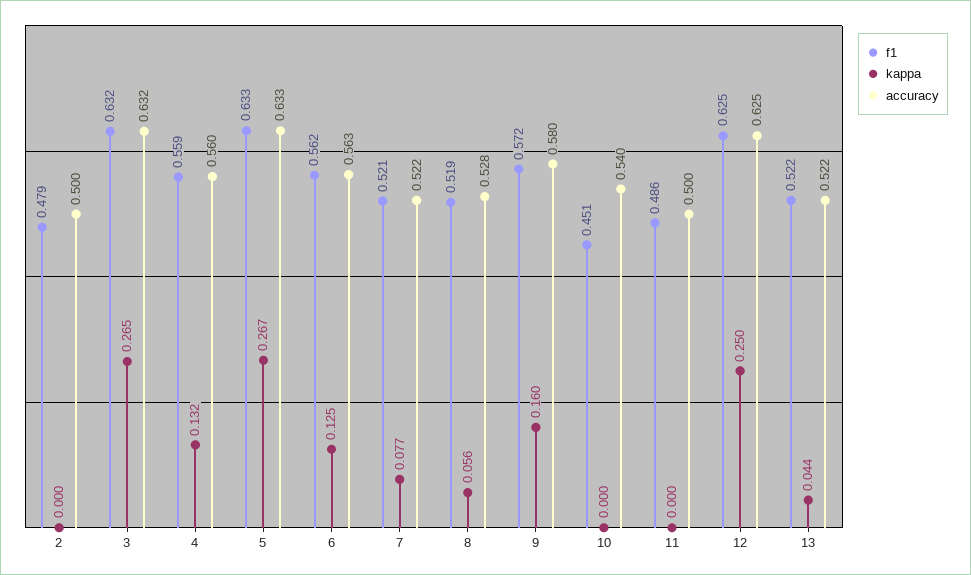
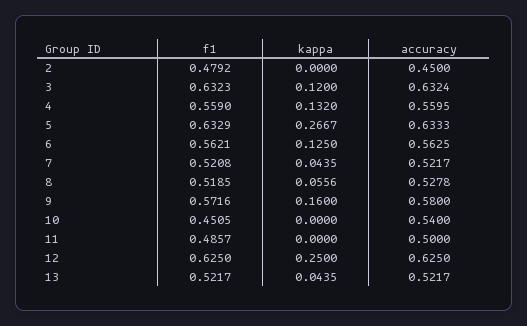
  {
    "f1": {
      "2": 0.4792,
      "3": 0.6323,
      "4": 0.559,
      "5": 0.6329,
      "6": 0.5621,
      "7": 0.5208,
      "8": 0.5185,
      "9": 0.5716,
      "10": 0.4505,
      "11": 0.4857,
      "12": 0.625,
      "13": 0.5217
    },
    "kappa": {
      "2": 0,
-     "3": 0.265,
+     "3": 0.12,
      "4": 0.132,
      "5": 0.2667,
      "6": 0.125,
-     "7": 0.077,
+     "7": 0.0435,
      "8": 0.0556,
      "9": 0.16,
      "10": 0,
      "11": 0,
      "12": 0.25,
      "13": 0.0435
    },
    "accuracy": {
-     "2": 0.5,
+     "2": 0.45,
      "3": 0.6324,
      "4": 0.5595,
      "5": 0.6333,
      "6": 0.5625,
      "7": 0.5217,
      "8": 0.5278,
      "9": 0.58,
      "10": 0.54,
      "11": 0.5,
      "12": 0.625,
      "13": 0.5217
    }
  }

